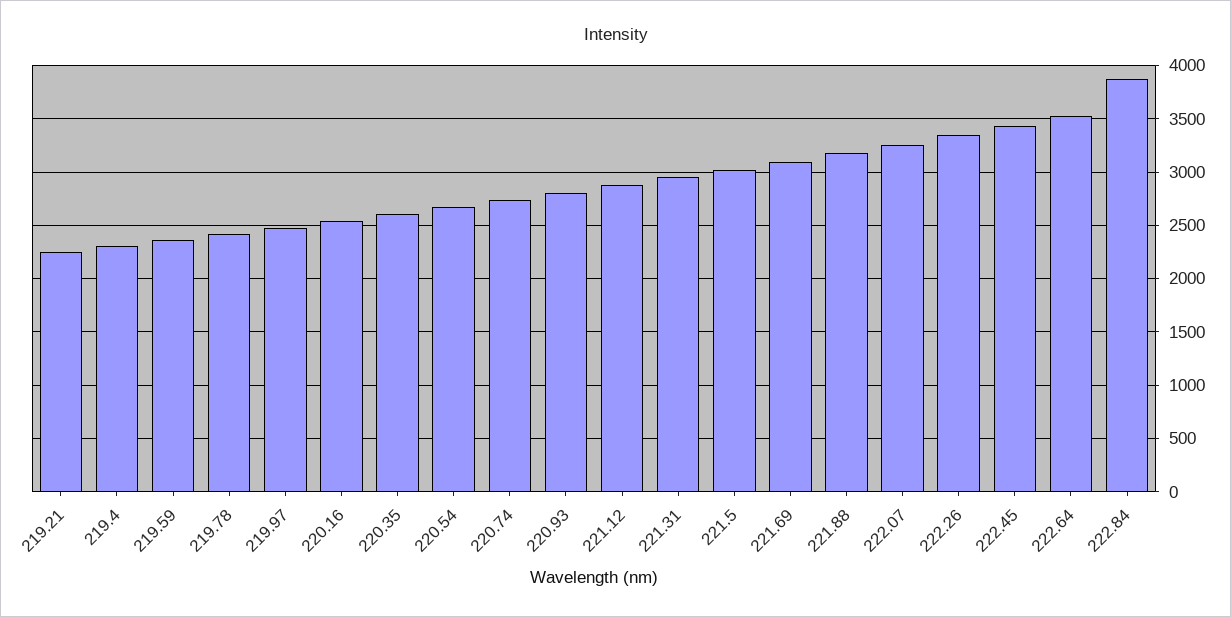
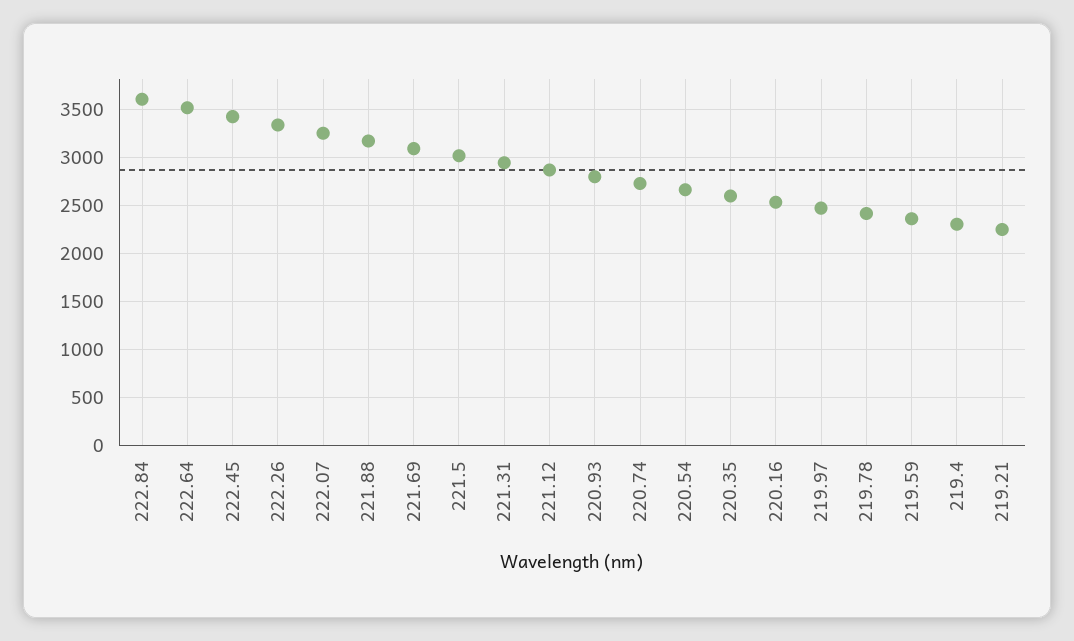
  {
    "219.21": 2300,
    "219.4": 2300,
    "219.59": 2400,
    "219.78": 2400,
    "219.97": 2500,
    "220.16": 2500,
    "220.35": 2600,
    "220.54": 2700,
    "220.74": 2700,
    "220.93": 2800,
    "221.12": 2900,
    "221.31": 3000,
    "221.5": 3000,
    "221.69": 3100,
    "221.88": 3200,
    "222.07": 3300,
    "222.26": 3300,
    "222.45": 3400,
    "222.64": 3500,
-   "222.84": 3900
+   "222.84": 3600
  }

